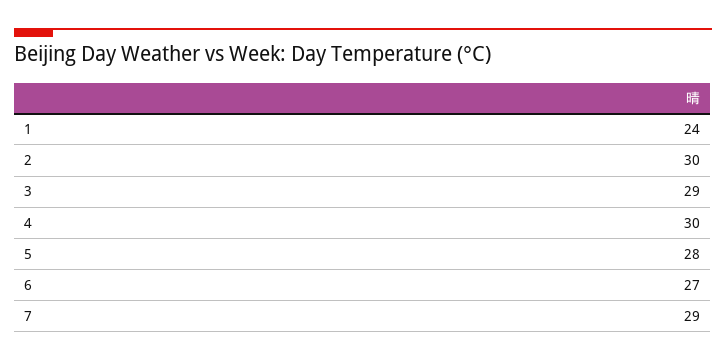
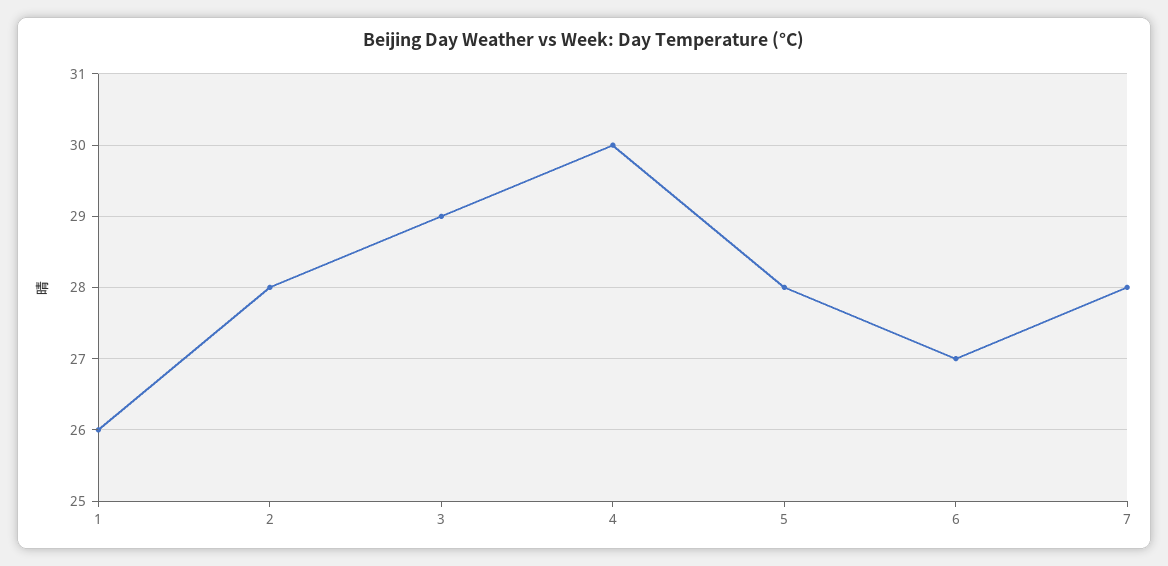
  {
-   "1": 24,
+   "1": 26,
-   "2": 30,
+   "2": 28,
    "3": 29,
    "4": 30,
    "5": 28,
    "6": 27,
-   "7": 29
+   "7": 28
  }

